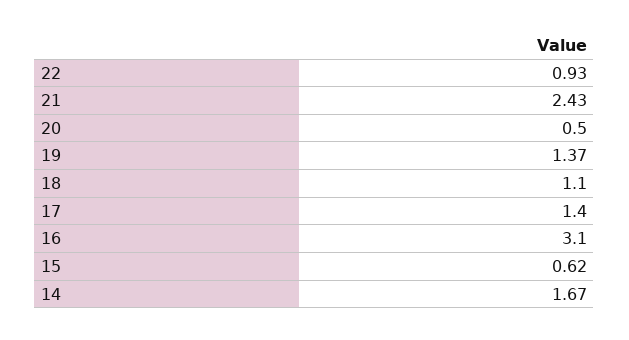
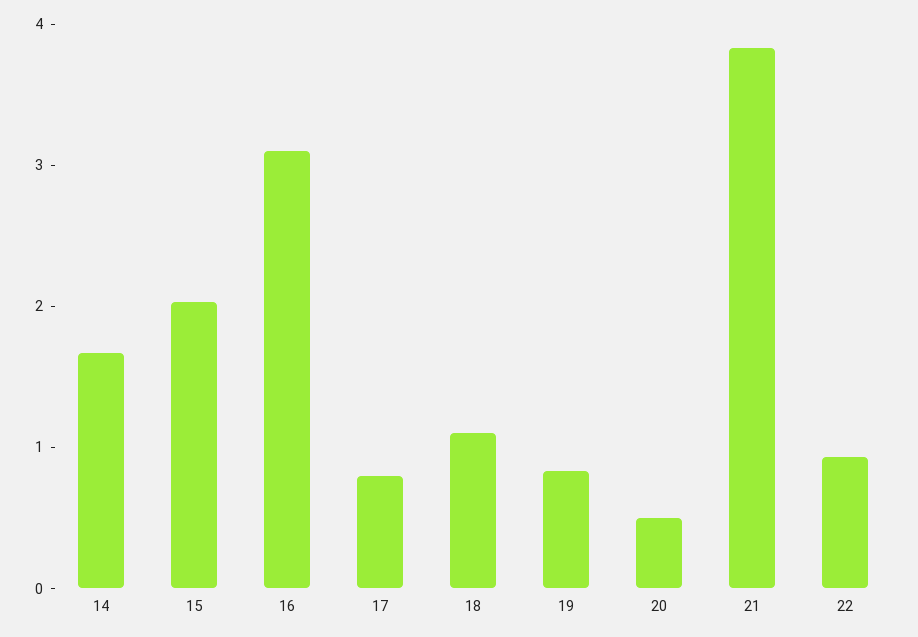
  {
    "22": 0.93,
-   "21": 2.43,
+   "21": 3.8,
    "20": 0.5,
-   "19": 1.37,
+   "19": 0.8,
    "18": 1.1,
-   "17": 1.4,
+   "17": 0.8,
    "16": 3.1,
-   "15": 0.62,
+   "15": 2,
    "14": 1.67
  }

